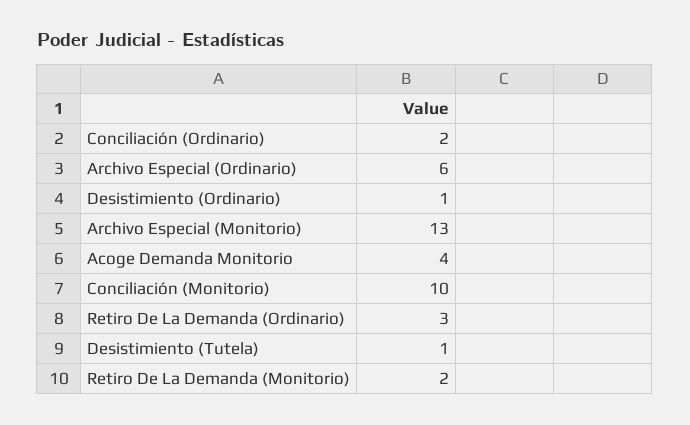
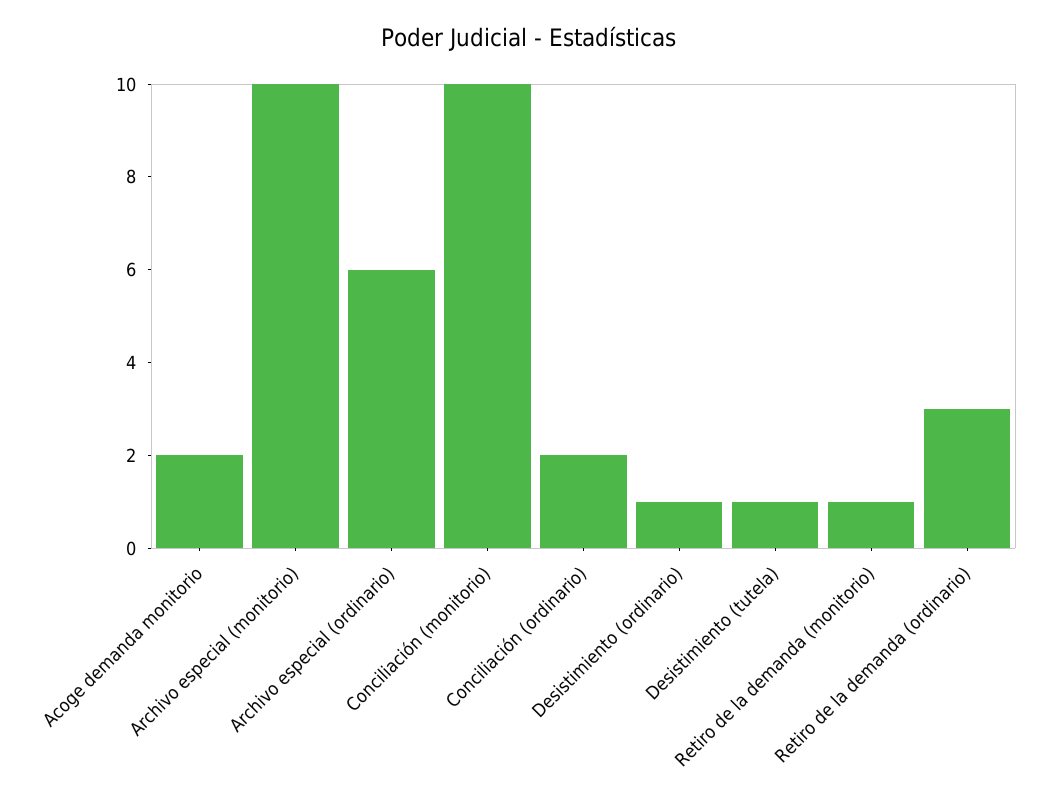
  {
    "Conciliación (Ordinario)": 2,
    "Archivo Especial (Ordinario)": 6,
    "Desistimiento (Ordinario)": 1,
-   "Archivo Especial (Monitorio)": 13,
+   "Archivo Especial (Monitorio)": 10,
-   "Acoge Demanda Monitorio": 4,
+   "Acoge Demanda Monitorio": 2,
    "Conciliación (Monitorio)": 10,
    "Retiro De La Demanda (Ordinario)": 3,
    "Desistimiento (Tutela)": 1,
-   "Retiro De La Demanda (Monitorio)": 2
+   "Retiro De La Demanda (Monitorio)": 1
  }

